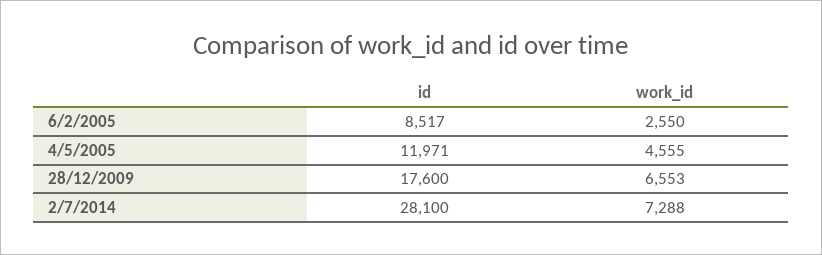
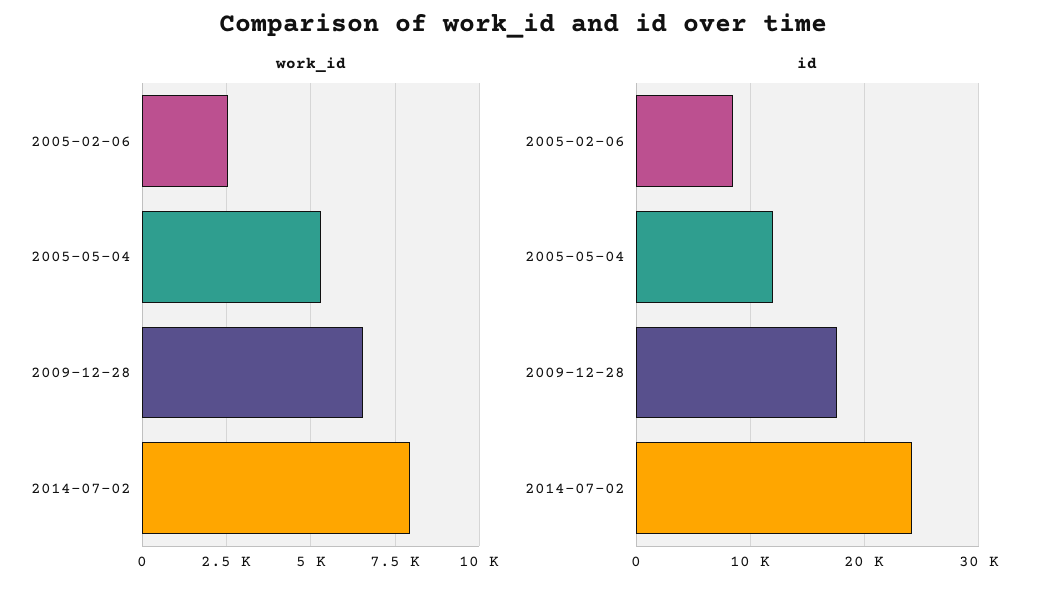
  {
    "id": {
      "6/2/2005": 8517,
      "4/5/2005": 11971,
      "28/12/2009": 17600,
-     "2/7/2014": 28100
+     "2/7/2014": 24000
    },
    "work_id": {
      "6/2/2005": 2550,
-     "4/5/2005": 4555,
+     "4/5/2005": 5250,
      "28/12/2009": 6553,
-     "2/7/2014": 7288
+     "2/7/2014": 8000
    }
  }

